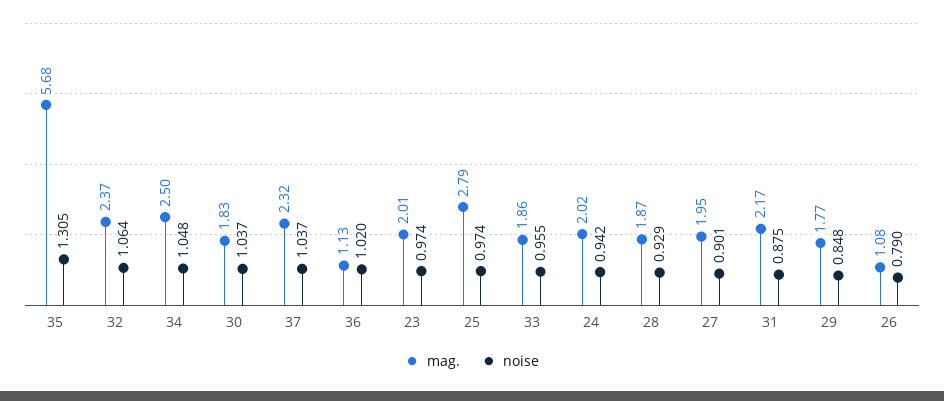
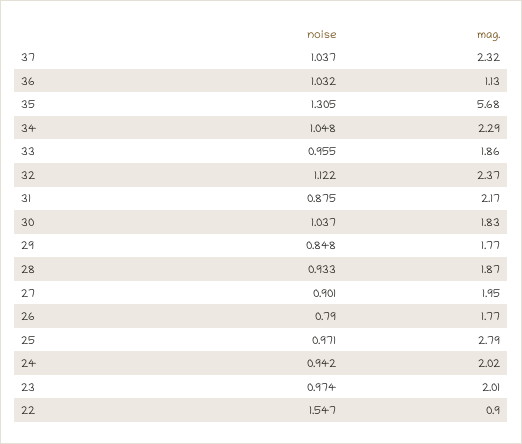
  {
    "mag.": {
      "35": 5.68,
      "32": 2.37,
-     "34": 2.5,
+     "34": 2.29,
      "30": 1.83,
      "37": 2.32,
      "36": 1.13,
      "23": 2.01,
      "25": 2.79,
      "33": 1.86,
      "24": 2.02,
      "28": 1.87,
      "27": 1.95,
      "31": 2.17,
      "29": 1.77,
-     "26": 1.08
+     "26": 1.77,
+     "22": 0.9
    },
    "noise": {
      "35": 1.305,
-     "32": 1.064,
+     "32": 1.122,
      "34": 1.048,
      "30": 1.037,
      "37": 1.037,
-     "36": 1.02,
+     "36": 1.032,
      "23": 0.974,
-     "25": 0.974,
+     "25": 0.971,
      "33": 0.955,
      "24": 0.942,
-     "28": 0.929,
+     "28": 0.933,
      "27": 0.901,
      "31": 0.875,
      "29": 0.848,
-     "26": 0.79
+     "26": 0.79,
+     "22": 1.547
    }
  }

